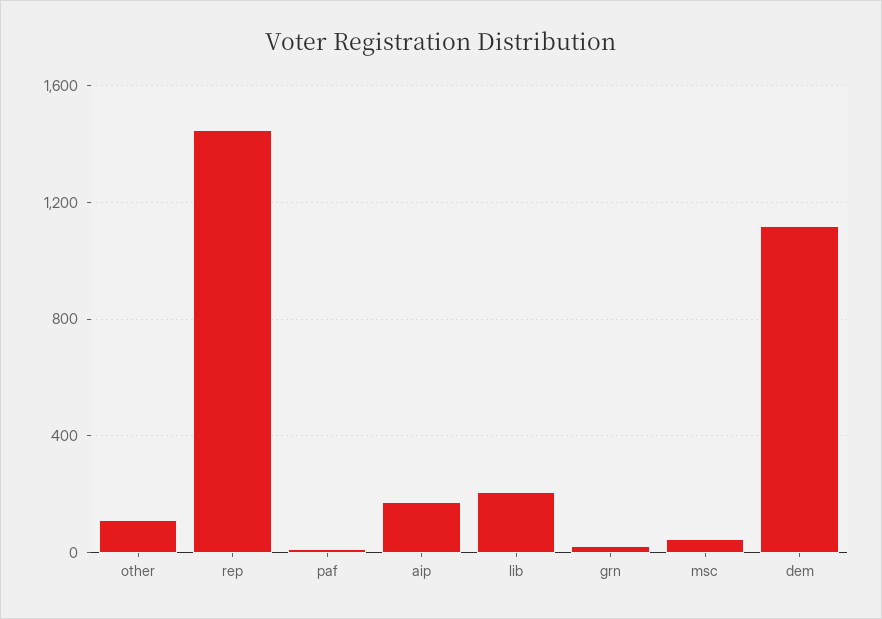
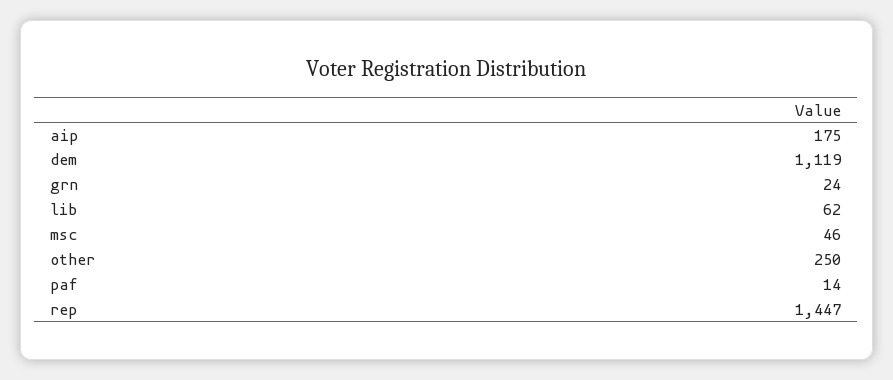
  {
-   "other": 100,
+   "other": 250,
    "rep": 1447,
    "paf": 14,
    "aip": 175,
-   "lib": 200,
+   "lib": 62,
    "grn": 24,
    "msc": 46,
    "dem": 1119
  }

